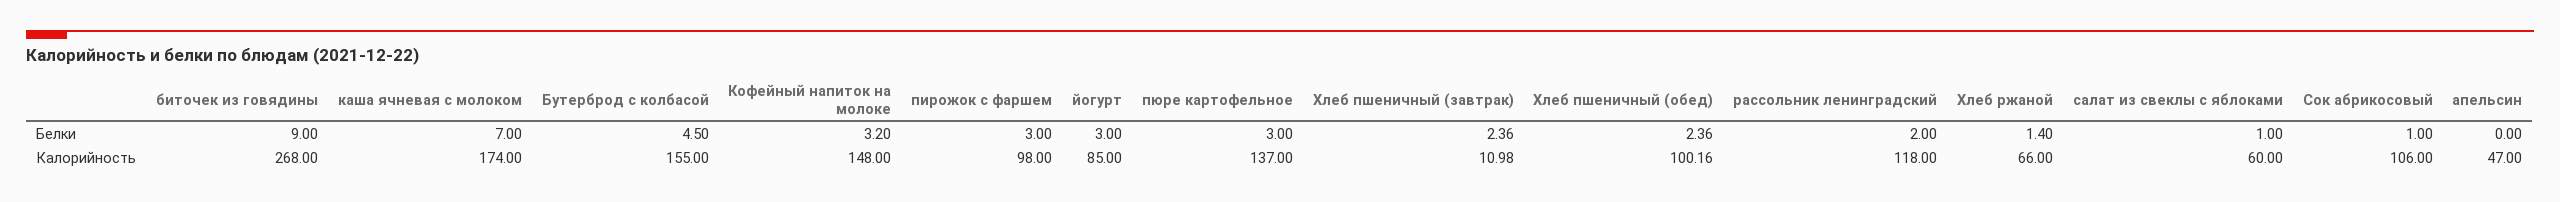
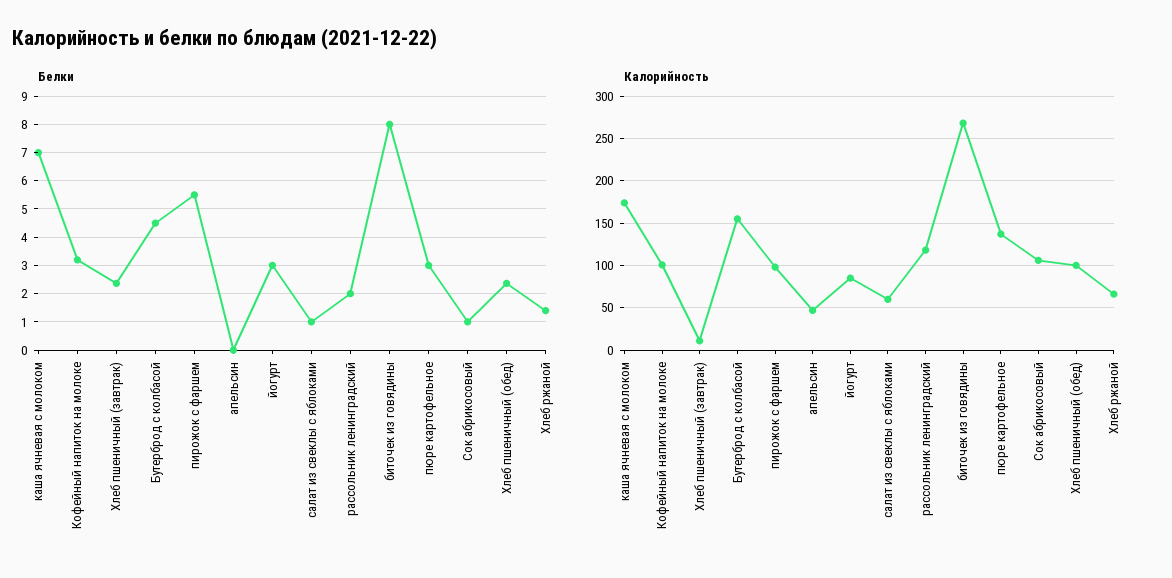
  {
    "Белки": {
-     "биточек из говядины": 9,
+     "биточек из говядины": 8,
      "каша ячневая с молоком": 7,
      "Бутерброд с колбасой": 4.5,
      "Кофейный напиток на молоке": 3.2,
-     "пирожок с фаршем": 3,
+     "пирожок с фаршем": 5.5,
      "йогурт": 3,
      "пюре картофельное": 3,
      "Хлеб пшеничный (завтрак)": 2.36,
      "Хлеб пшеничный (обед)": 2.36,
      "рассольник ленинградский": 2,
      "Хлеб ржаной": 1.4,
      "салат из свеклы с яблоками": 1,
      "Сок абрикосовый": 1,
      "апельсин": 0
    },
    "Калорийность": {
      "биточек из говядины": 268,
      "каша ячневая с молоком": 174,
      "Бутерброд с колбасой": 155,
-     "Кофейный напиток на молоке": 148,
+     "Кофейный напиток на молоке": 100,
      "пирожок с фаршем": 98,
      "йогурт": 85,
      "пюре картофельное": 137,
      "Хлеб пшеничный (завтрак)": 10.98,
      "Хлеб пшеничный (обед)": 100.16,
      "рассольник ленинградский": 118,
      "Хлеб ржаной": 66,
      "салат из свеклы с яблоками": 60,
      "Сок абрикосовый": 106,
      "апельсин": 47
    }
  }

